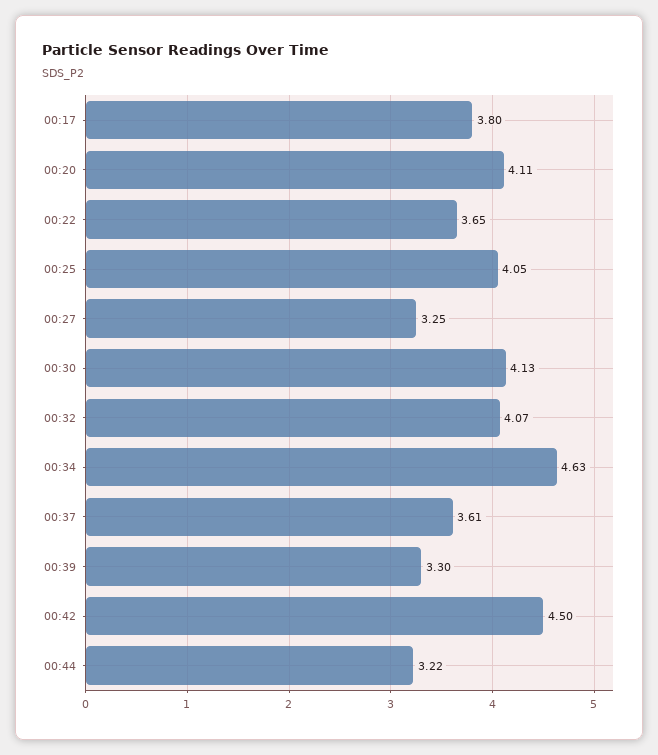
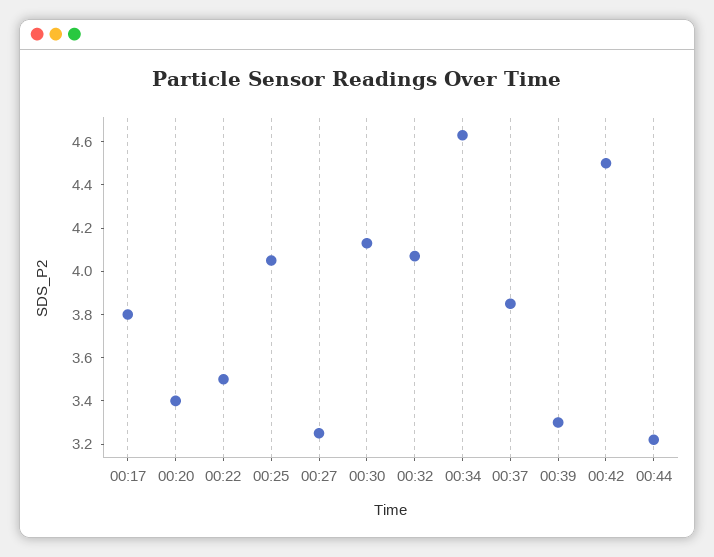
  {
    "00:17": 3.8,
-   "00:20": 4.11,
+   "00:20": 3.4,
-   "00:22": 3.65,
+   "00:22": 3.5,
    "00:25": 4.05,
    "00:27": 3.25,
    "00:30": 4.13,
    "00:32": 4.07,
    "00:34": 4.63,
-   "00:37": 3.61,
+   "00:37": 3.85,
    "00:39": 3.3,
    "00:42": 4.5,
    "00:44": 3.22
  }

